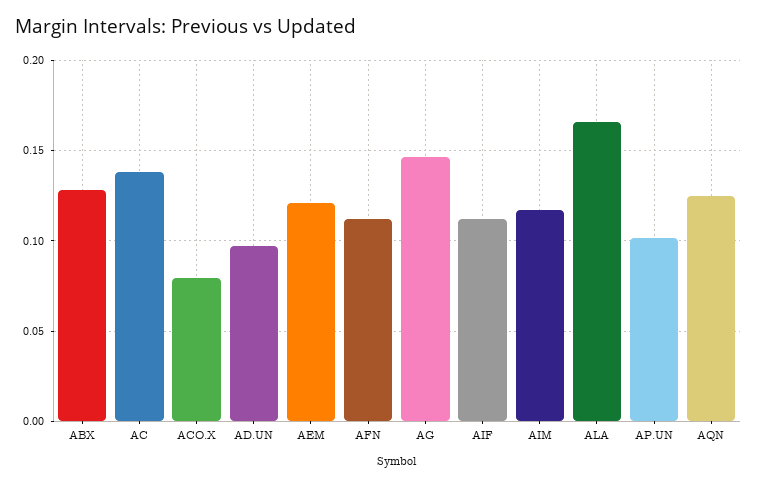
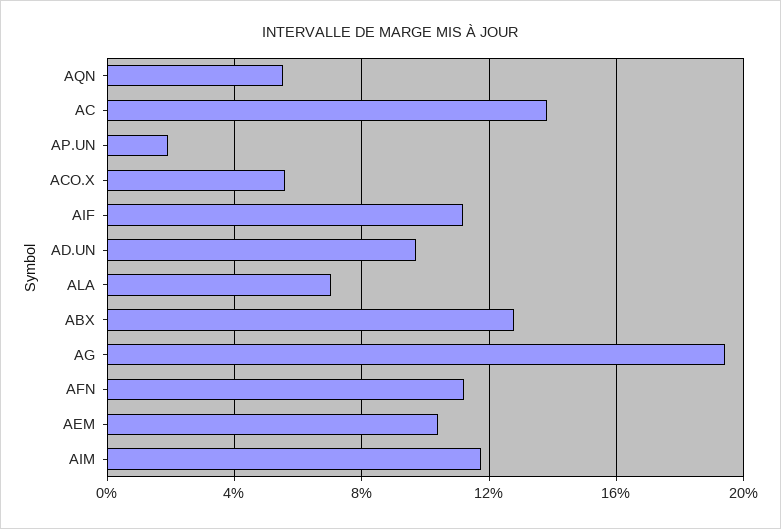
  {
    "ABX": 0.13,
    "AC": 0.14,
-   "ACO.X": 0.08,
+   "ACO.X": 0.055,
    "AD.UN": 0.095,
-   "AEM": 0.12,
+   "AEM": 0.105,
    "AFN": 0.11,
-   "AG": 0.145,
+   "AG": 0.195,
    "AIF": 0.11,
    "AIM": 0.115,
-   "ALA": 0.165,
+   "ALA": 0.07,
-   "AP.UN": 0.1,
+   "AP.UN": 0.02,
-   "AQN": 0.125
+   "AQN": 0.055
  }

